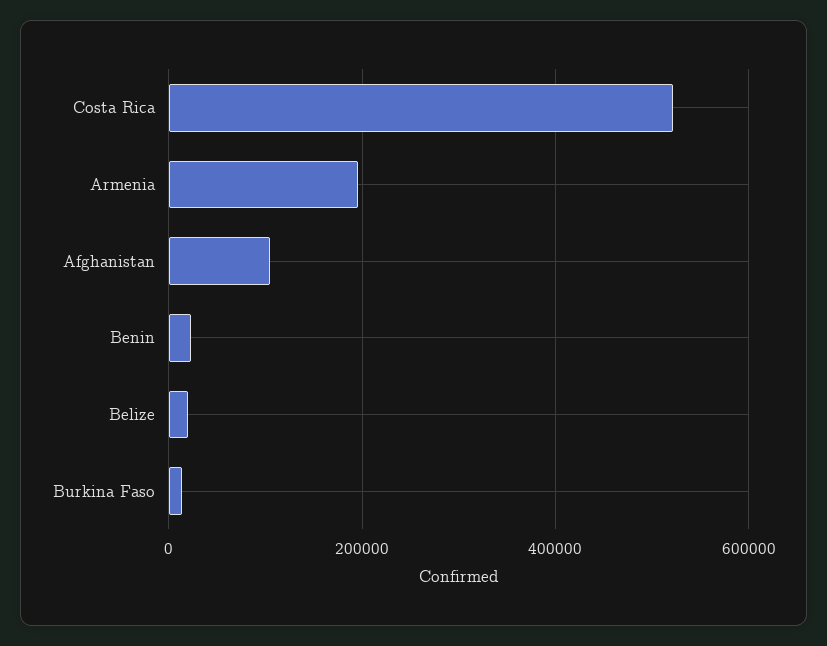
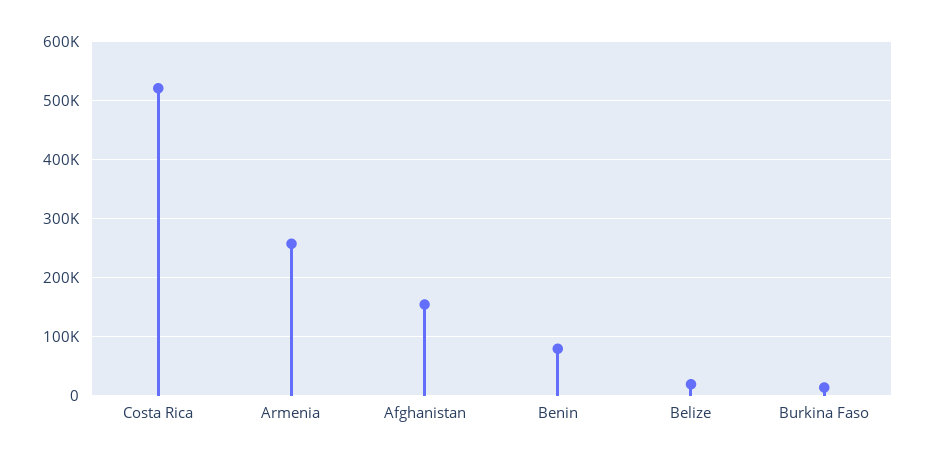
  {
    "Costa Rica": 520000,
-   "Armenia": 200000,
+   "Armenia": 260000,
-   "Afghanistan": 100000,
+   "Afghanistan": 160000,
-   "Benin": 20000,
+   "Benin": 80000,
    "Belize": 20000,
    "Burkina Faso": 20000
  }

